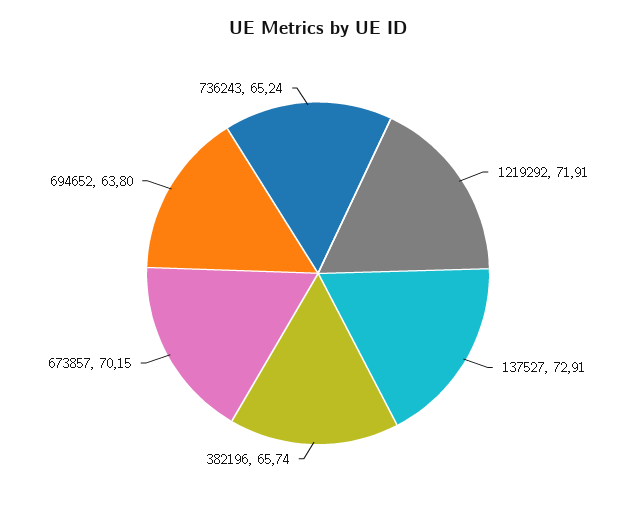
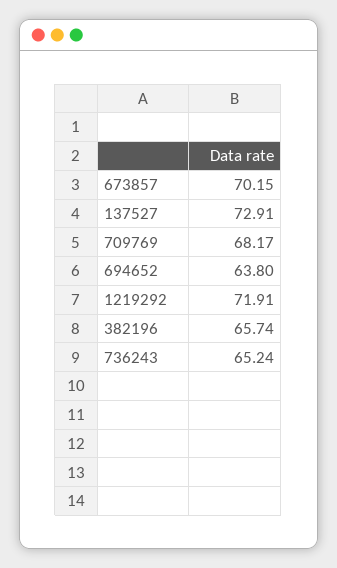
  {
    "1219292": 71.91,
    "137527": 72.91,
    "382196": 65.74,
    "673857": 70.15,
    "694652": 63.8,
-   "736243": 65.24
+   "736243": 65.24,
+   "709769": 68.17
  }

